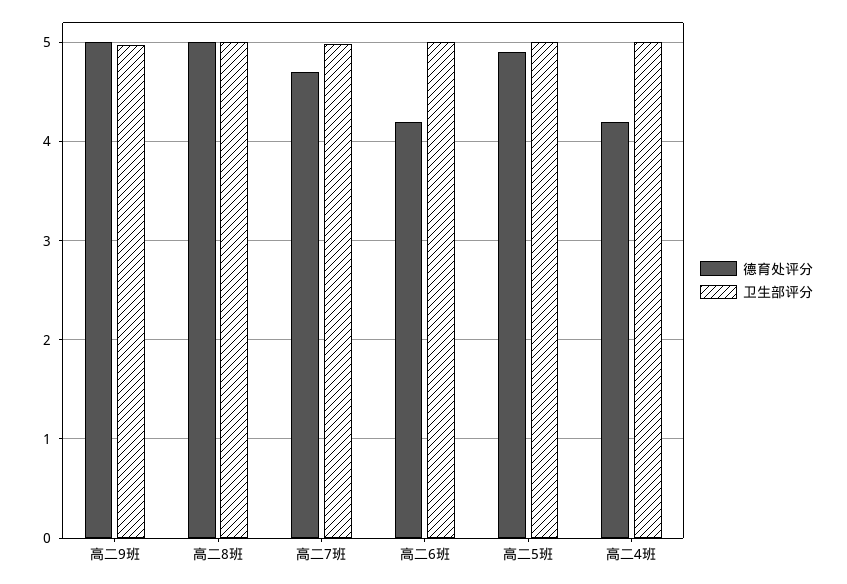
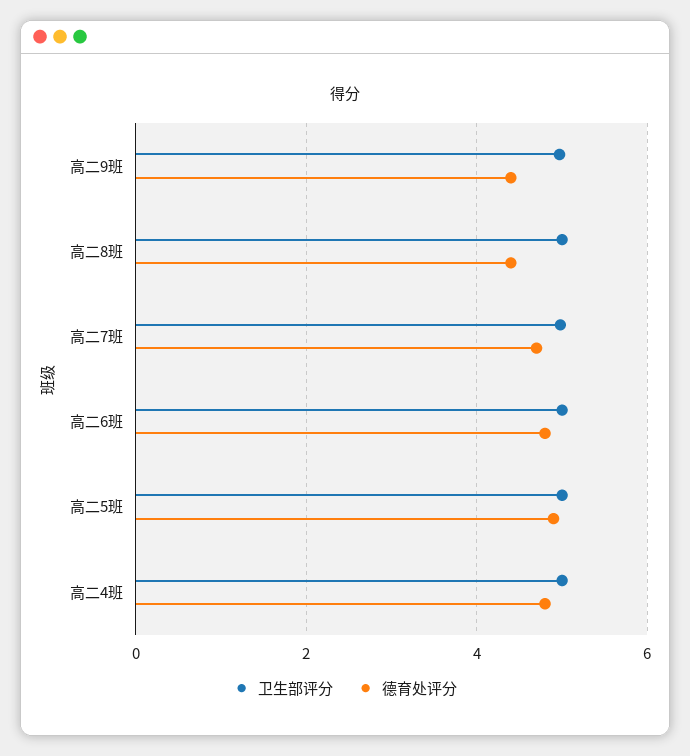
  {
    "德育处评分": {
-     "高二9班": 5,
+     "高二9班": 4.4,
-     "高二8班": 5,
+     "高二8班": 4.4,
      "高二7班": 4.7,
-     "高二6班": 4.2,
+     "高二6班": 4.8,
      "高二5班": 4.9,
-     "高二4班": 4.2
+     "高二4班": 4.8
    },
    "卫生部评分": {
      "高二9班": 5,
      "高二8班": 5,
      "高二7班": 5,
      "高二6班": 5,
      "高二5班": 5,
      "高二4班": 5
    }
  }

